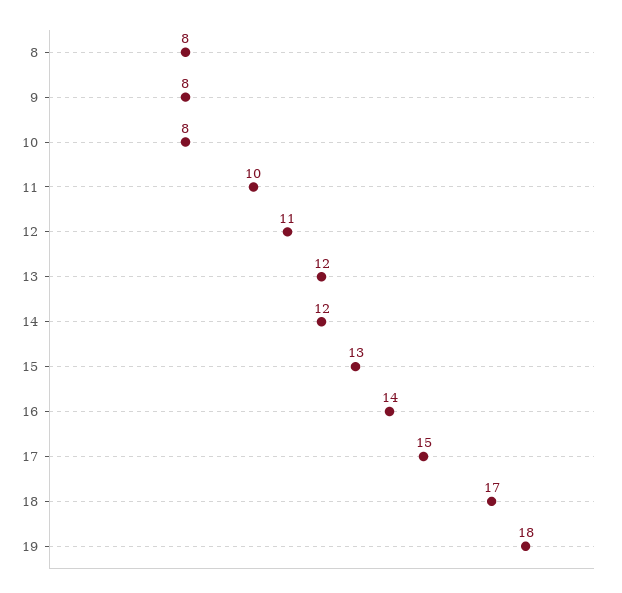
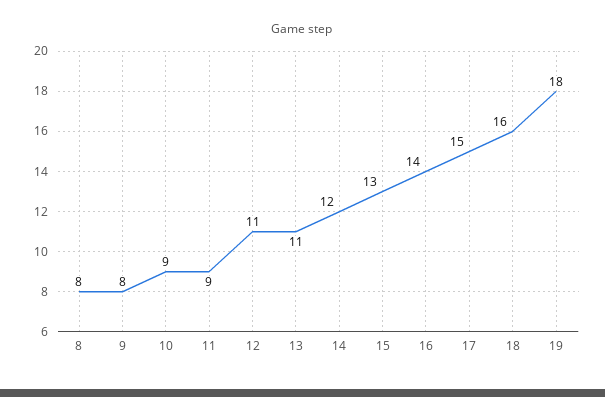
  {
    "8": 8,
    "9": 8,
-   "10": 8,
+   "10": 9,
-   "11": 10,
+   "11": 9,
    "12": 11,
-   "13": 12,
+   "13": 11,
    "14": 12,
    "15": 13,
    "16": 14,
    "17": 15,
-   "18": 17,
+   "18": 16,
    "19": 18
  }

